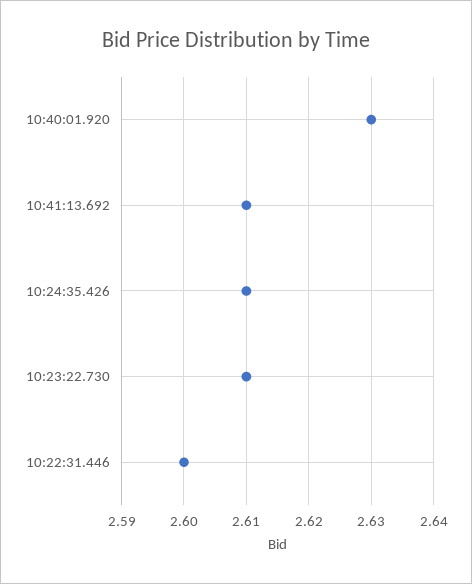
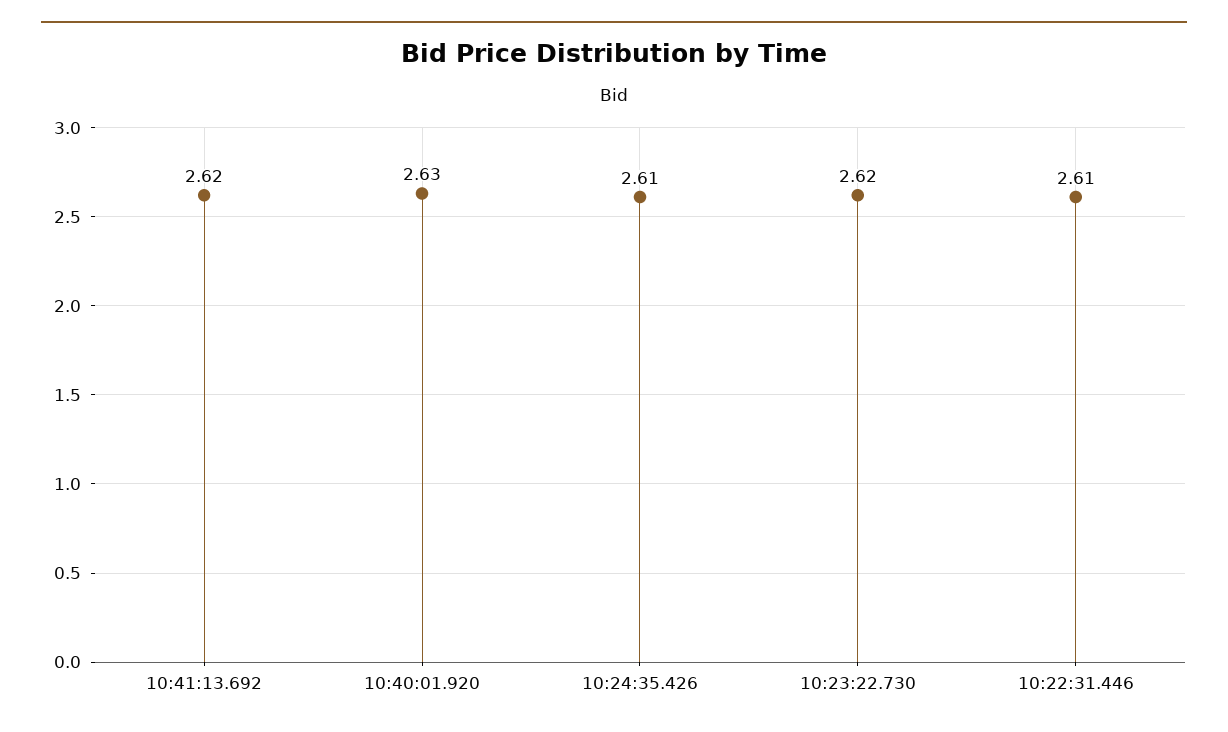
  {
    "10:40:01.920": 2.63,
-   "10:41:13.692": 2.61,
+   "10:41:13.692": 2.62,
    "10:24:35.426": 2.61,
-   "10:23:22.730": 2.61,
+   "10:23:22.730": 2.62,
-   "10:22:31.446": 2.6
+   "10:22:31.446": 2.61
  }

